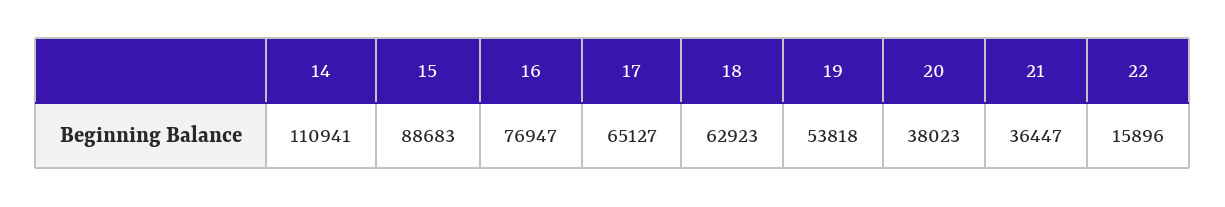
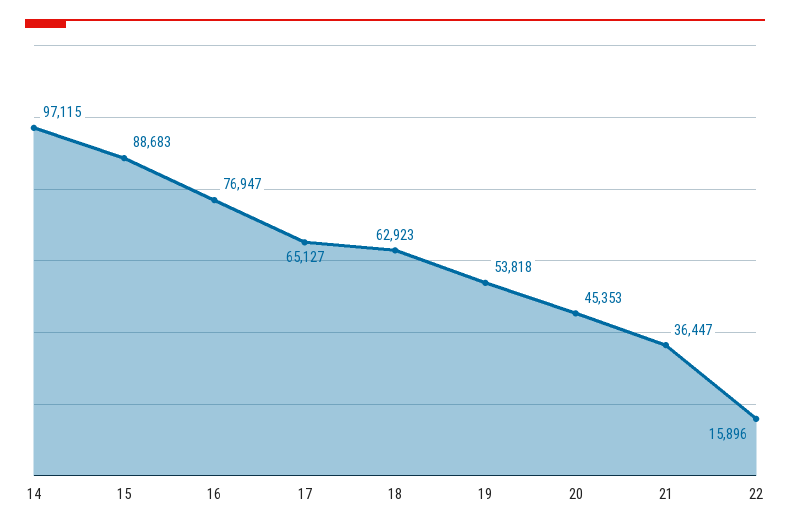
  {
-   "14": 110941,
+   "14": 97115,
    "15": 88683,
    "16": 76947,
    "17": 65127,
    "18": 62923,
    "19": 53818,
-   "20": 38023,
+   "20": 45353,
    "21": 36447,
    "22": 15896
  }

